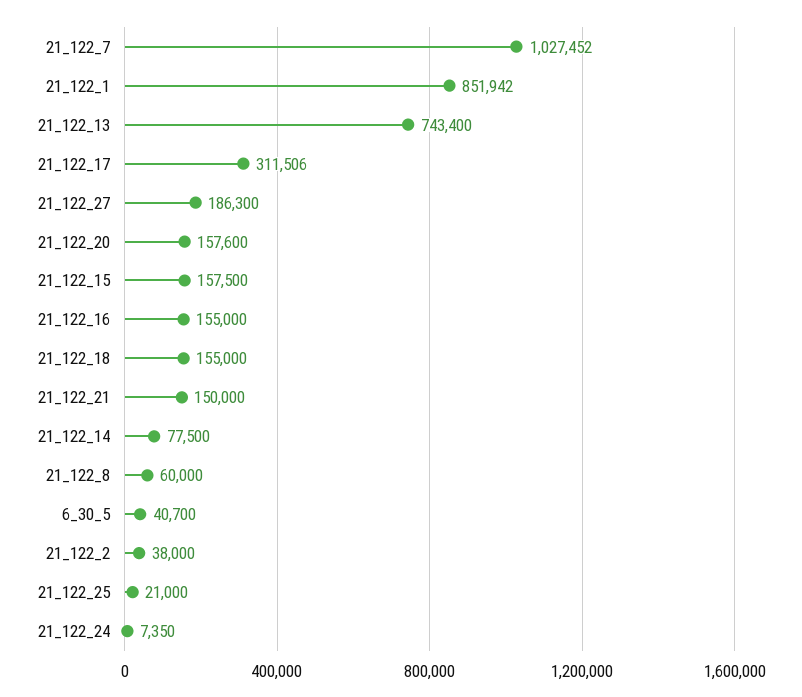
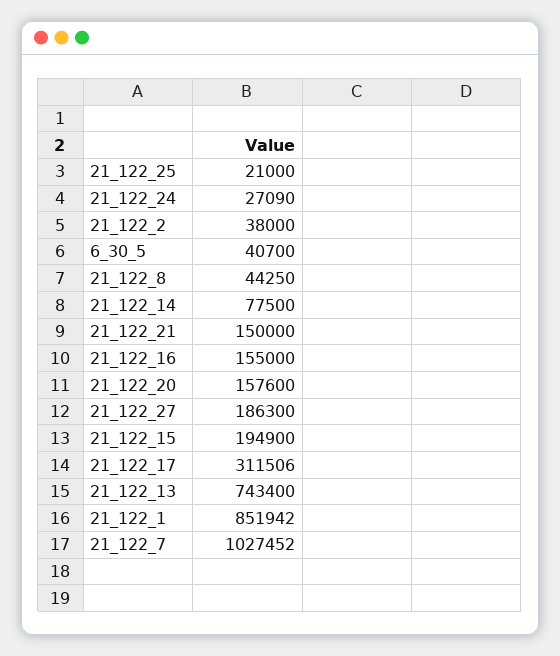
  {
    "21_122_7": 1027452,
    "21_122_1": 851942,
    "21_122_13": 743400,
    "21_122_17": 311506,
    "21_122_27": 186300,
    "21_122_20": 157600,
-   "21_122_15": 157500,
+   "21_122_15": 194900,
    "21_122_16": 155000,
-   "21_122_18": 155000,
    "21_122_21": 150000,
    "21_122_14": 77500,
-   "21_122_8": 60000,
+   "21_122_8": 44250,
    "6_30_5": 40700,
    "21_122_2": 38000,
    "21_122_25": 21000,
-   "21_122_24": 7350
+   "21_122_24": 27090
  }

